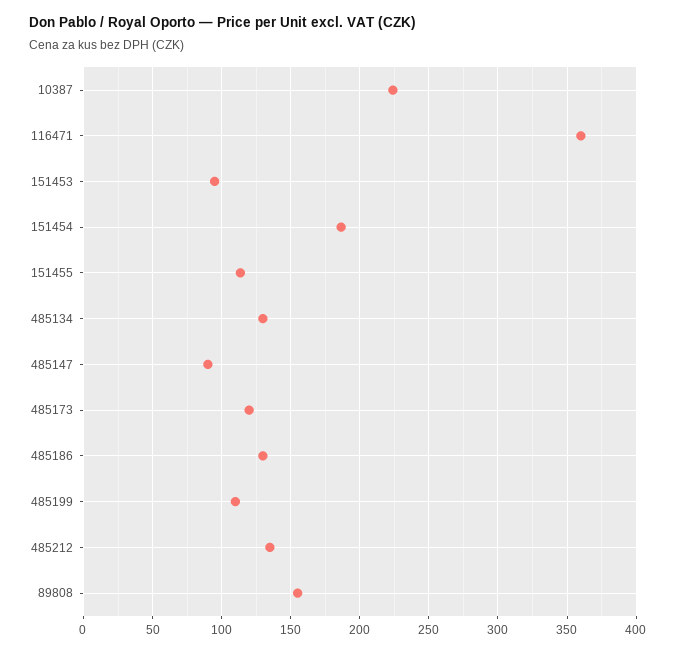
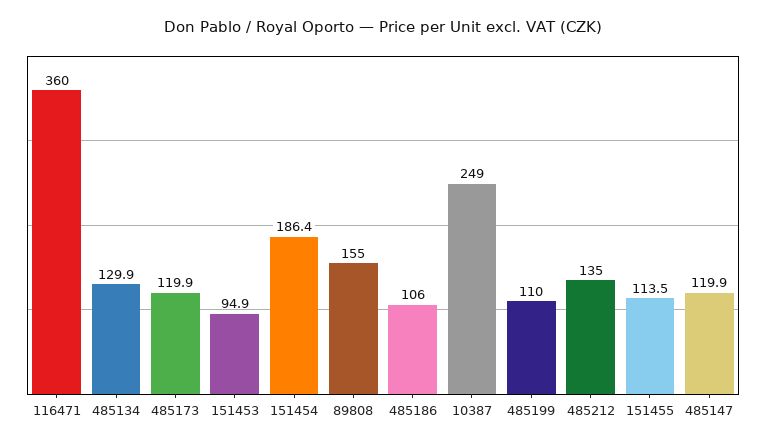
  {
-   "10387": 225,
+   "10387": 249,
    "116471": 360,
    "151453": 94.9,
    "151454": 186.4,
    "151455": 113.5,
    "485134": 129.9,
-   "485147": 90,
+   "485147": 119.9,
    "485173": 119.9,
-   "485186": 130,
+   "485186": 106,
    "485199": 110,
    "485212": 135,
    "89808": 155
  }

